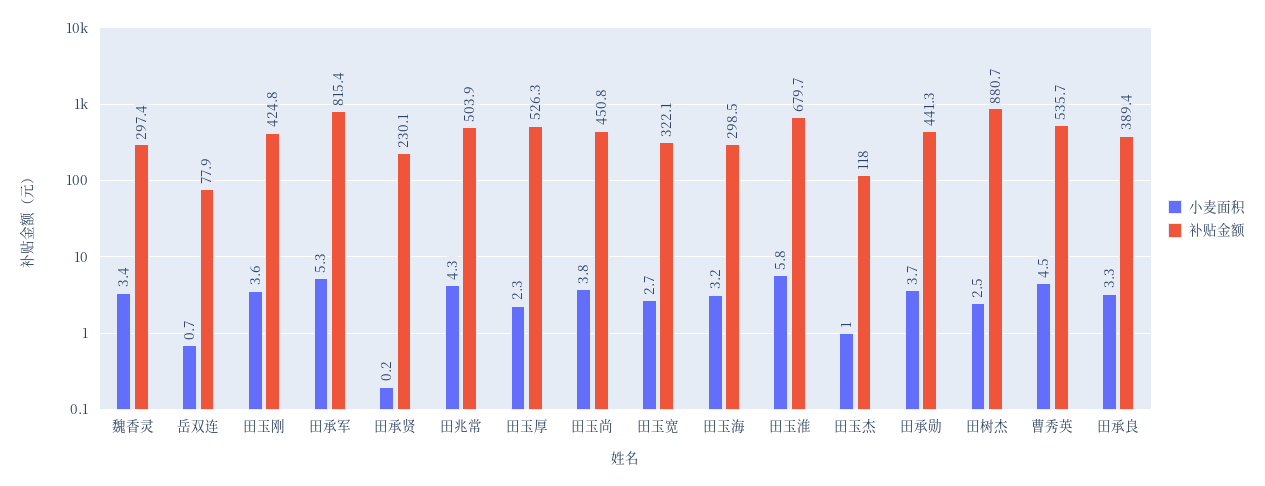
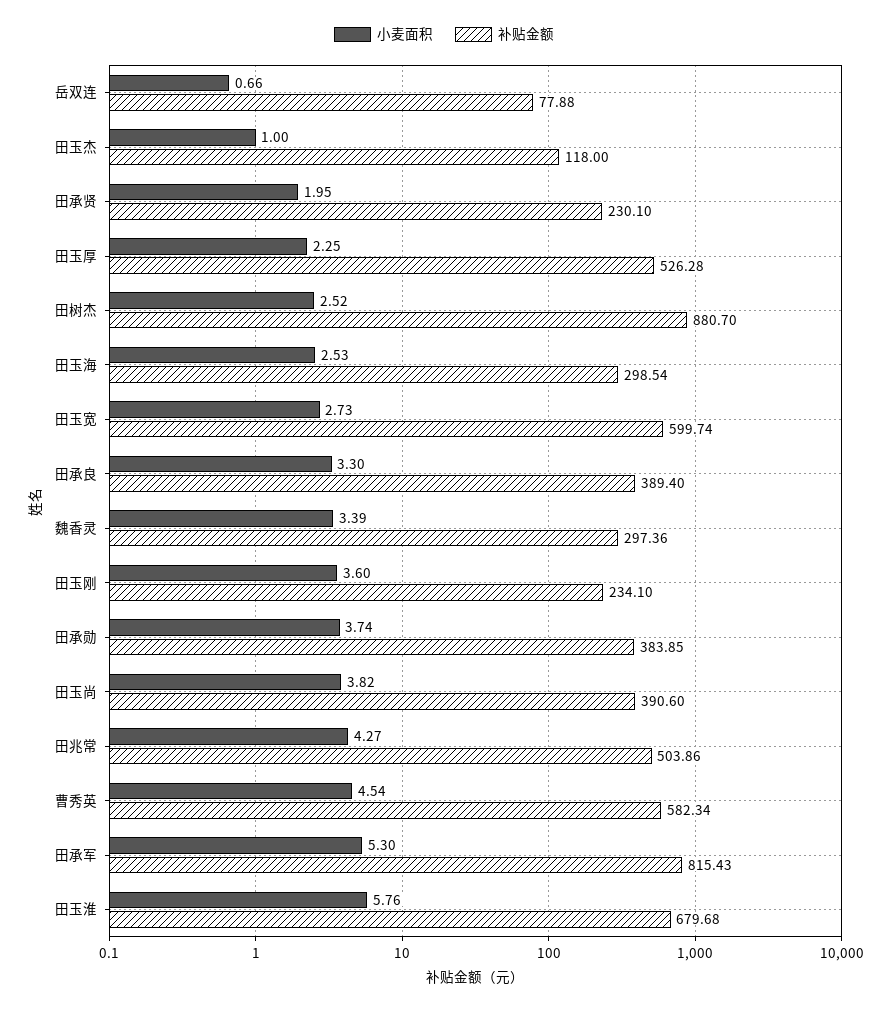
  {
    "小麦面积": {
      "魏香灵": 3.39,
      "岳双连": 0.66,
      "田玉刚": 3.6,
      "田承军": 5.3,
-     "田承贤": 0.2,
+     "田承贤": 1.95,
      "田兆常": 4.27,
      "田玉厚": 2.25,
      "田玉尚": 3.82,
      "田玉宽": 2.73,
-     "田玉海": 3.2,
+     "田玉海": 2.53,
      "田玉淮": 5.76,
      "田玉杰": 1,
      "田承勋": 3.74,
      "田树杰": 2.52,
      "曹秀英": 4.54,
      "田承良": 3.3
    },
    "补贴金额": {
      "魏香灵": 297.36,
      "岳双连": 77.88,
-     "田玉刚": 424.8,
+     "田玉刚": 234.1,
      "田承军": 815.43,
      "田承贤": 230.1,
      "田兆常": 503.86,
      "田玉厚": 526.28,
-     "田玉尚": 450.8,
+     "田玉尚": 390.6,
-     "田玉宽": 322.1,
+     "田玉宽": 599.74,
      "田玉海": 298.54,
      "田玉淮": 679.68,
      "田玉杰": 118,
-     "田承勋": 441.3,
+     "田承勋": 383.85,
      "田树杰": 880.7,
-     "曹秀英": 535.7,
+     "曹秀英": 582.34,
      "田承良": 389.4
    }
  }

